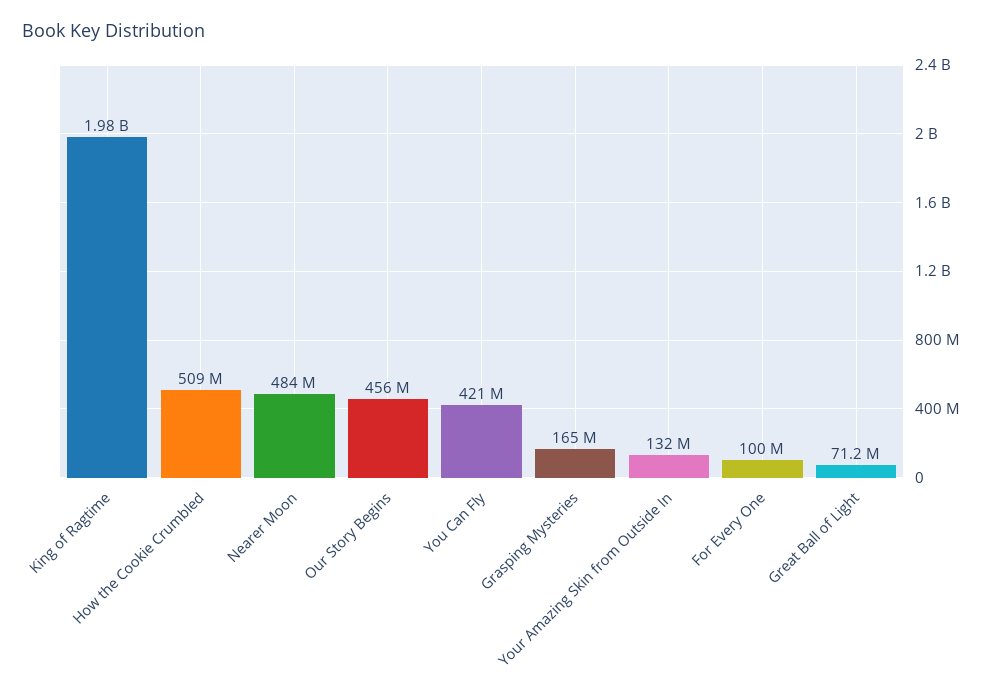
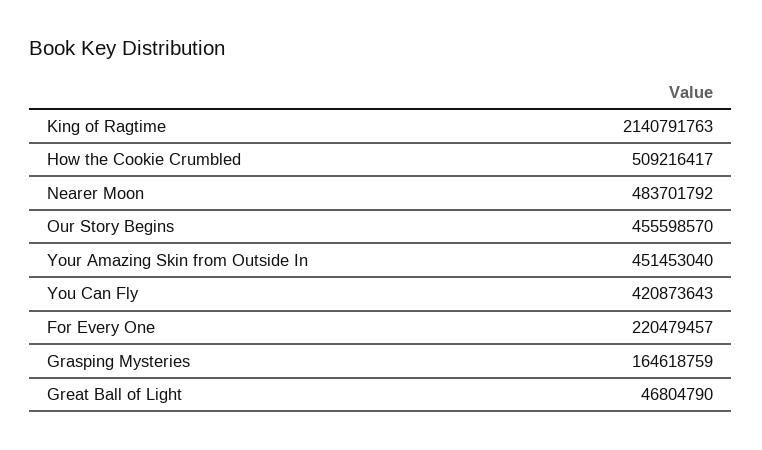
  {
-   "King of Ragtime": 1980000000,
+   "King of Ragtime": 2140791763,
    "How the Cookie Crumbled": 509216417,
    "Nearer Moon": 483701792,
    "Our Story Begins": 455598570,
    "You Can Fly": 420873643,
    "Grasping Mysteries": 164618759,
-   "Your Amazing Skin from Outside In": 132000000,
+   "Your Amazing Skin from Outside In": 451453040,
-   "For Every One": 100000000,
+   "For Every One": 220479457,
-   "Great Ball of Light": 71200000
+   "Great Ball of Light": 46804790
  }

